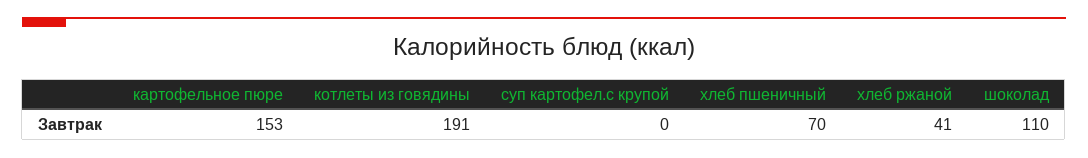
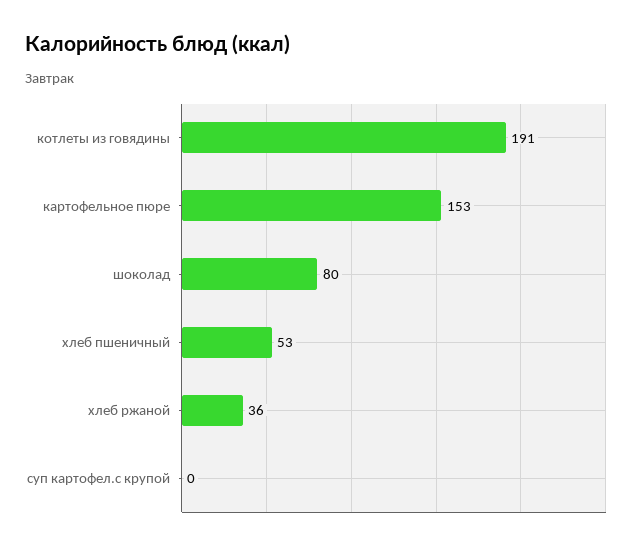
  {
    "картофельное пюре": 153,
    "котлеты из говядины": 191,
    "суп картофел.с крупой": 0,
-   "хлеб пшеничный": 70,
+   "хлеб пшеничный": 53,
-   "хлеб ржаной": 41,
+   "хлеб ржаной": 36,
-   "шоколад": 110
+   "шоколад": 80
  }

